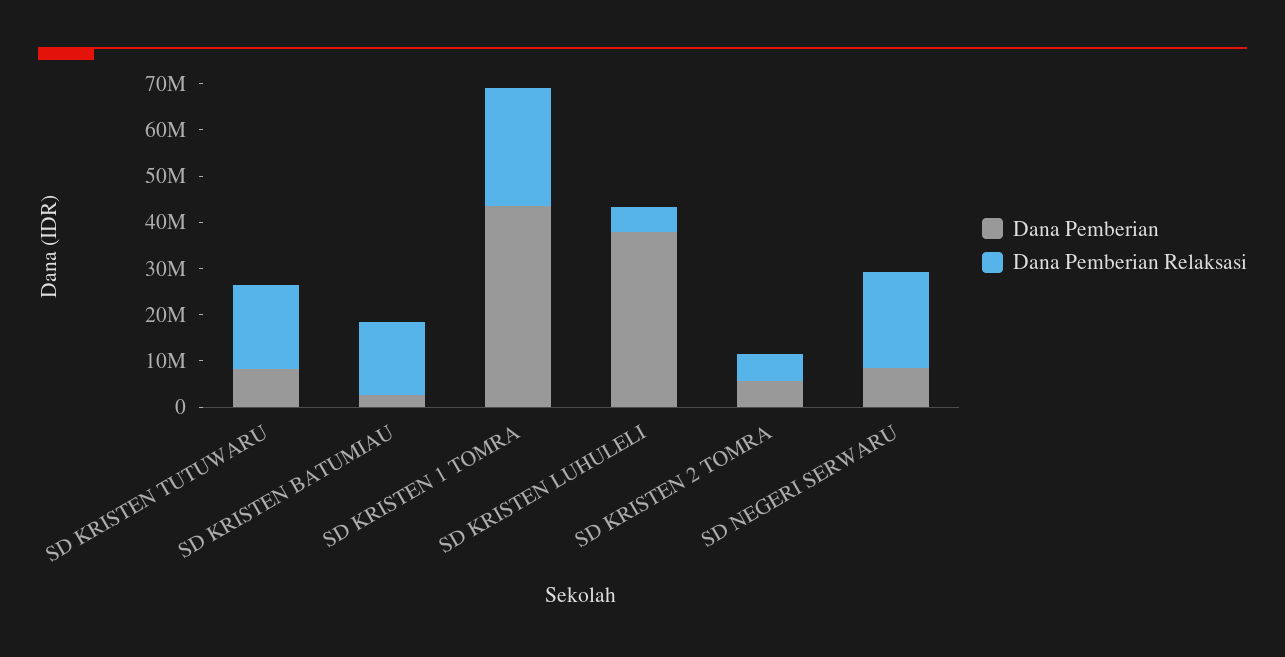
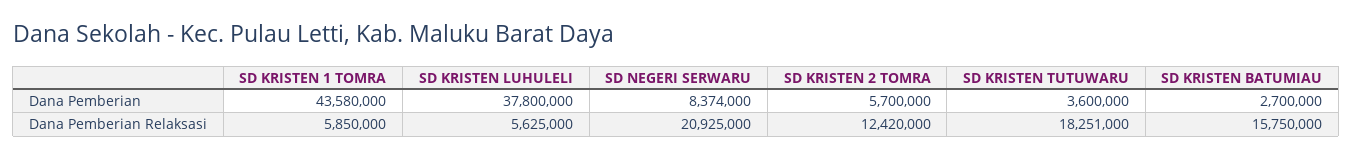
  {
    "Dana Pemberian": {
-     "SD KRISTEN TUTUWARU": 8000000,
+     "SD KRISTEN TUTUWARU": 3600000,
      "SD KRISTEN BATUMIAU": 2700000,
      "SD KRISTEN 1 TOMRA": 43580000,
      "SD KRISTEN LUHULELI": 37800000,
      "SD KRISTEN 2 TOMRA": 5700000,
      "SD NEGERI SERWARU": 8374000
    },
    "Dana Pemberian Relaksasi": {
      "SD KRISTEN TUTUWARU": 18251000,
      "SD KRISTEN BATUMIAU": 15750000,
-     "SD KRISTEN 1 TOMRA": 26000000,
+     "SD KRISTEN 1 TOMRA": 5850000,
      "SD KRISTEN LUHULELI": 5625000,
-     "SD KRISTEN 2 TOMRA": 6000000,
+     "SD KRISTEN 2 TOMRA": 12420000,
      "SD NEGERI SERWARU": 20925000
    }
  }

